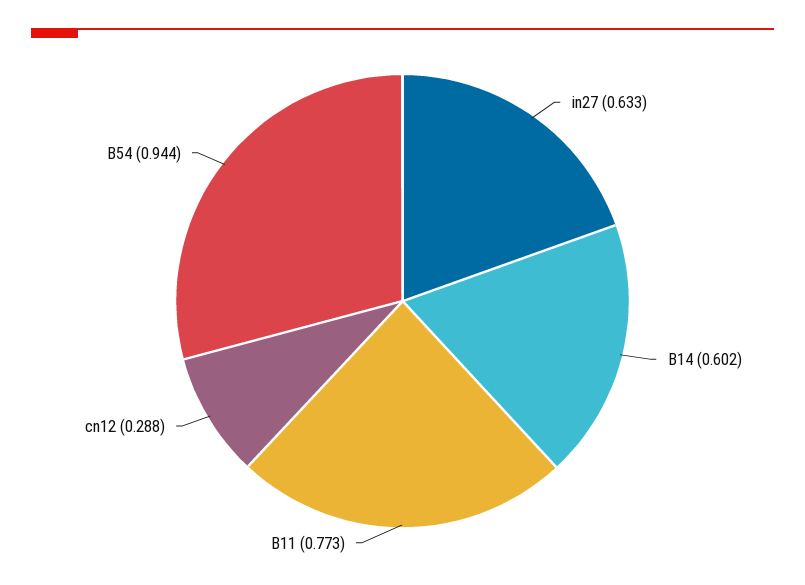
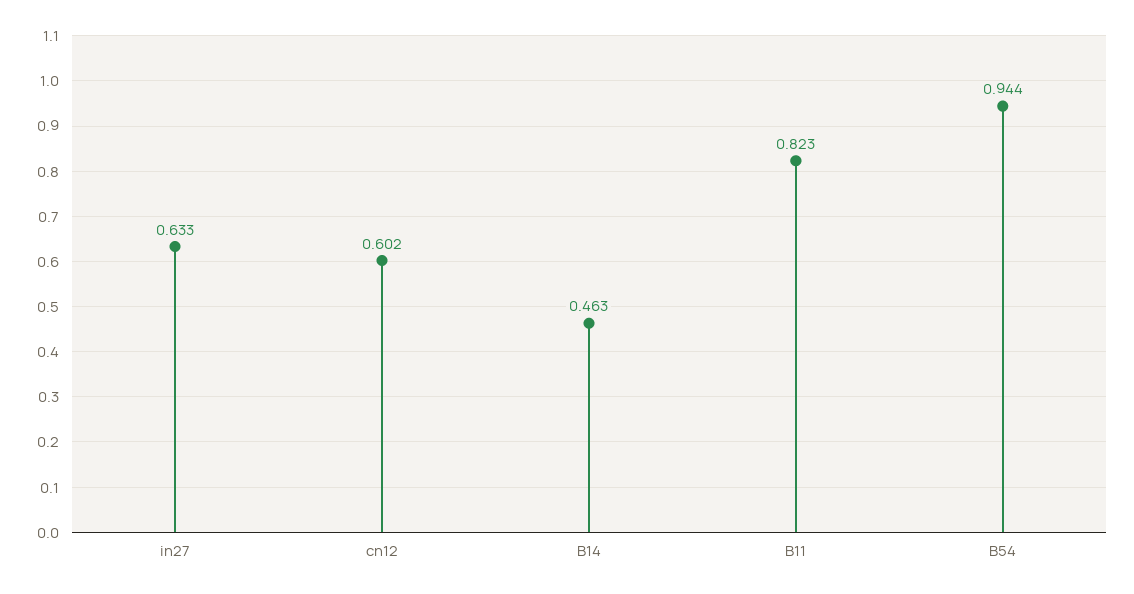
  {
    "in27": 0.633,
-   "B14": 0.602,
+   "B14": 0.463,
-   "B11": 0.773,
+   "B11": 0.823,
-   "cn12": 0.288,
+   "cn12": 0.602,
    "B54": 0.944
  }

